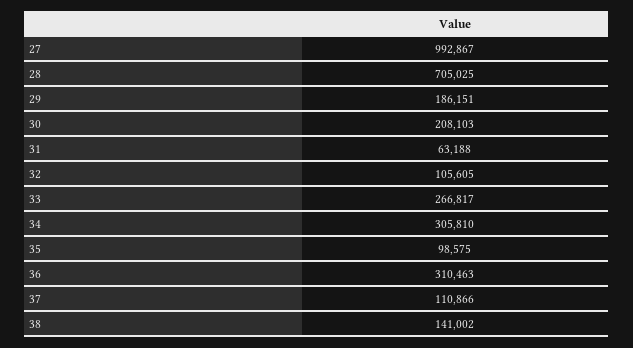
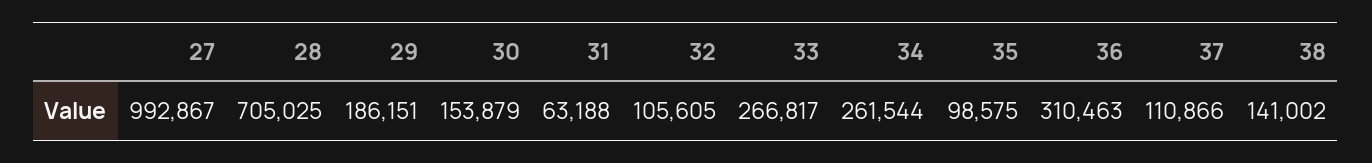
  {
    "27": 992867,
    "28": 705025,
    "29": 186151,
-   "30": 208103,
+   "30": 153879,
    "31": 63188,
    "32": 105605,
    "33": 266817,
-   "34": 305810,
+   "34": 261544,
    "35": 98575,
    "36": 310463,
    "37": 110866,
    "38": 141002
  }

